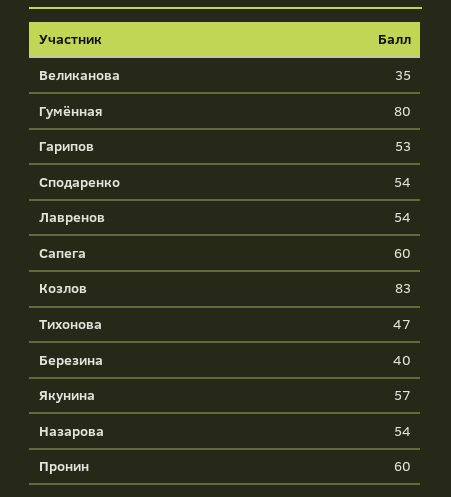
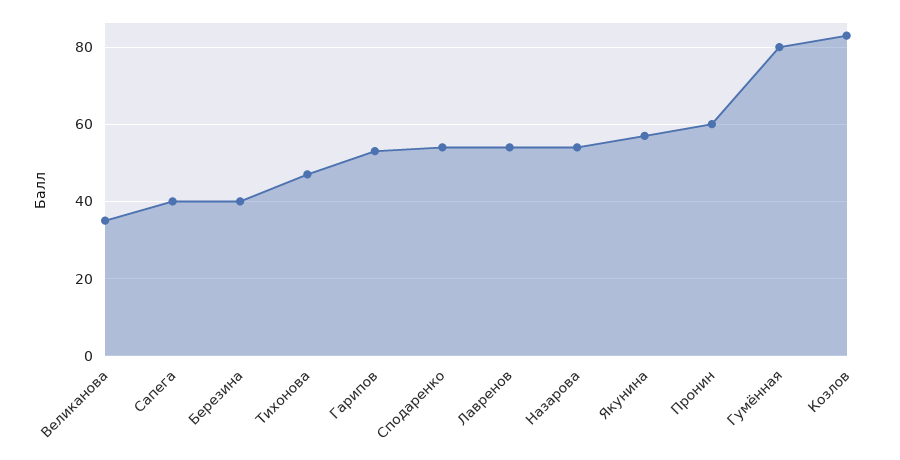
  {
    "Великанова": 35,
    "Гумённая": 80,
    "Гарипов": 53,
    "Сподаренко": 54,
    "Лавренов": 54,
-   "Сапега": 60,
+   "Сапега": 40,
    "Козлов": 83,
    "Тихонова": 47,
    "Березина": 40,
    "Якунина": 57,
    "Назарова": 54,
    "Пронин": 60
  }

